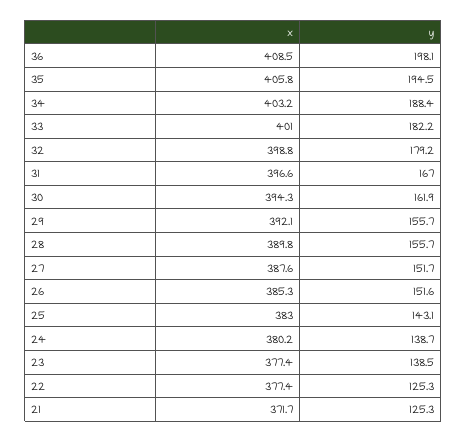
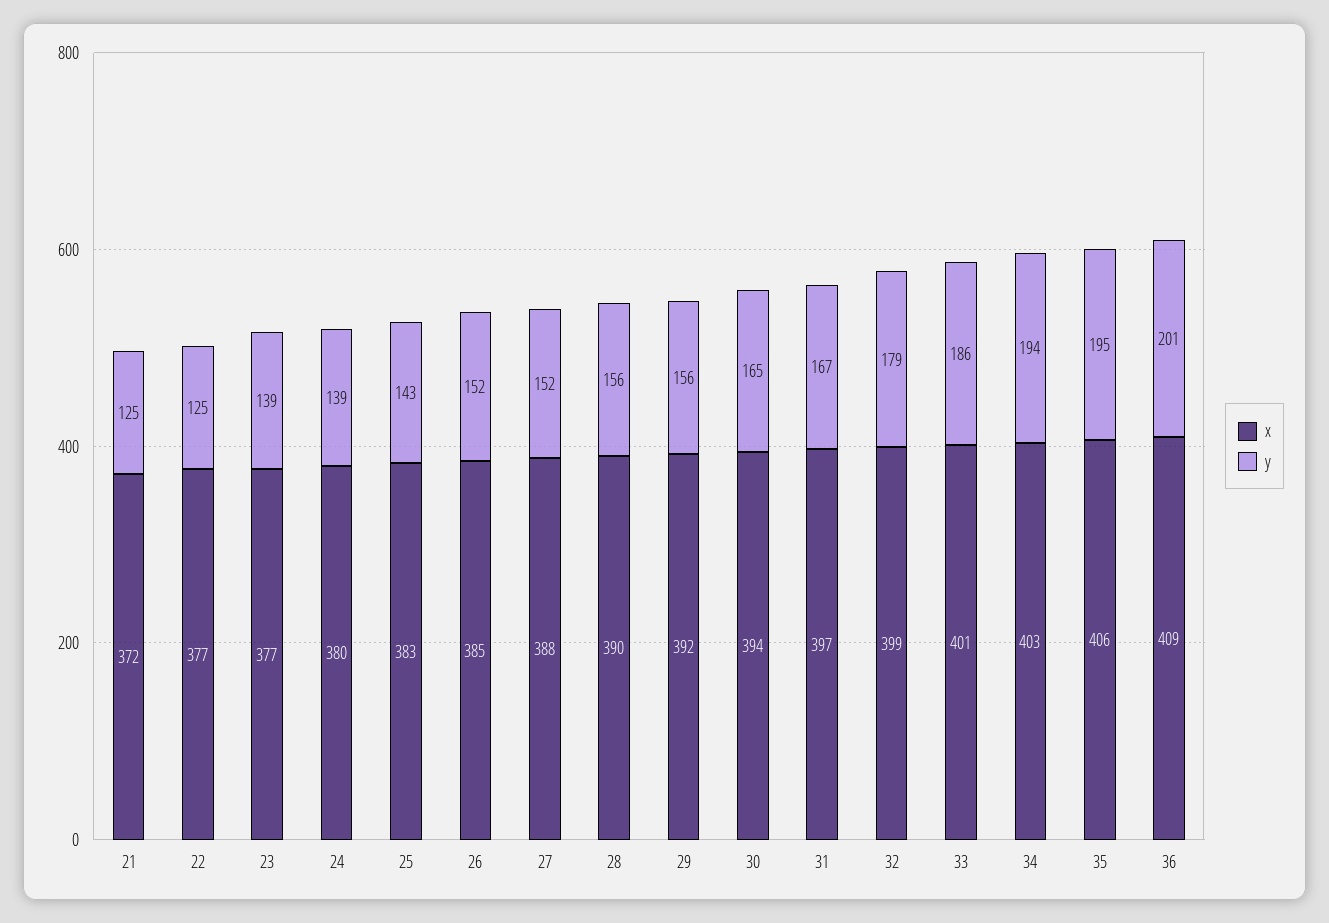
  {
    "x": {
      "36": 408.5,
      "35": 405.8,
      "34": 403.2,
      "33": 401,
      "32": 398.8,
      "31": 396.6,
      "30": 394.3,
      "29": 392.1,
      "28": 389.8,
      "27": 387.6,
      "26": 385.3,
      "25": 383,
      "24": 380.2,
      "23": 377.4,
      "22": 377.4,
      "21": 371.7
    },
    "y": {
-     "36": 198.1,
+     "36": 201,
      "35": 194.5,
-     "34": 188.4,
+     "34": 194,
-     "33": 182.2,
+     "33": 186,
      "32": 179.2,
      "31": 167,
-     "30": 161.9,
+     "30": 165,
      "29": 155.7,
      "28": 155.7,
      "27": 151.7,
      "26": 151.6,
      "25": 143.1,
      "24": 138.7,
      "23": 138.5,
      "22": 125.3,
      "21": 125.3
    }
  }

